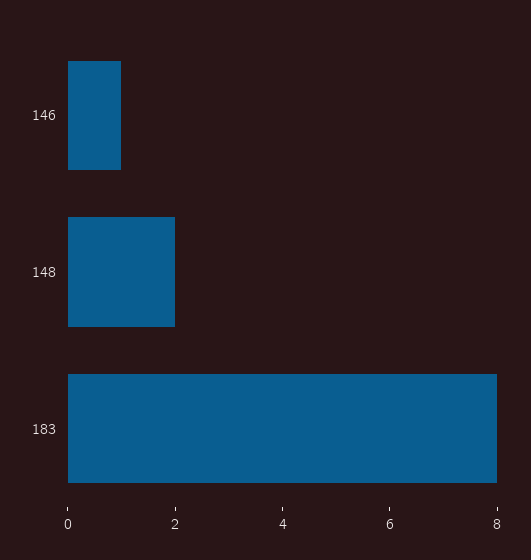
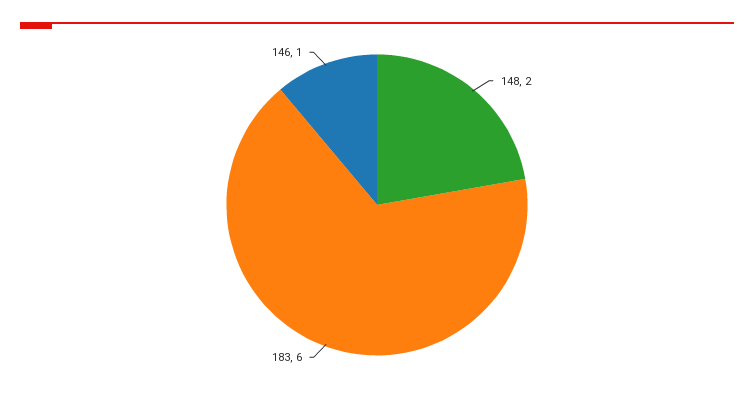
  {
    "146": 1,
    "148": 2,
-   "183": 8
+   "183": 6
  }

